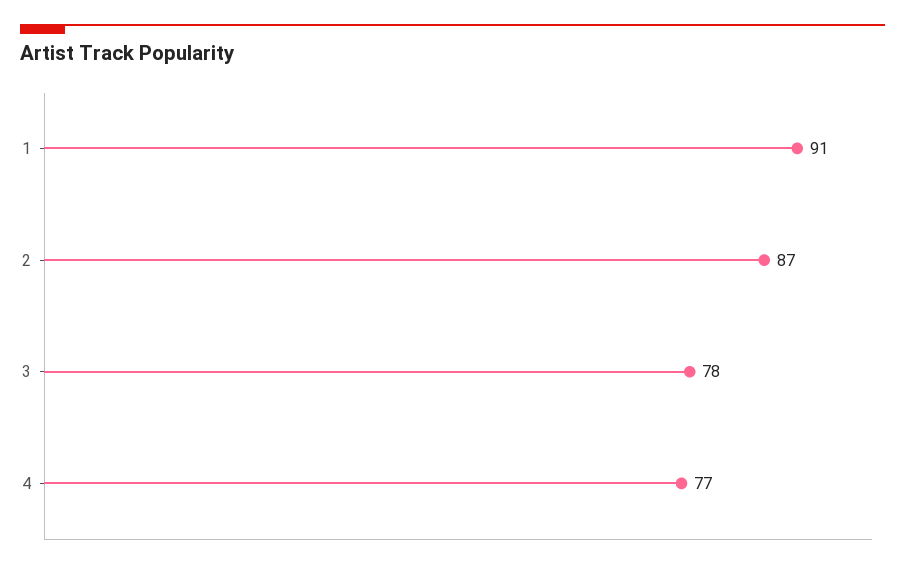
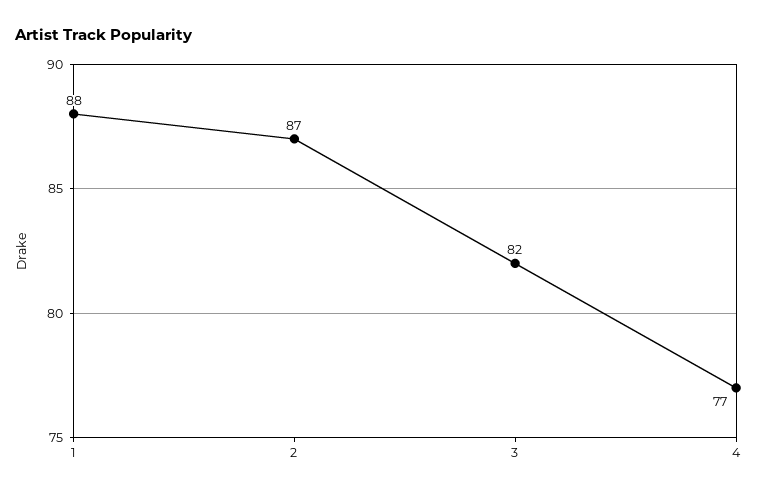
  {
-   "1": 91,
+   "1": 88,
    "2": 87,
-   "3": 78,
+   "3": 82,
    "4": 77
  }

